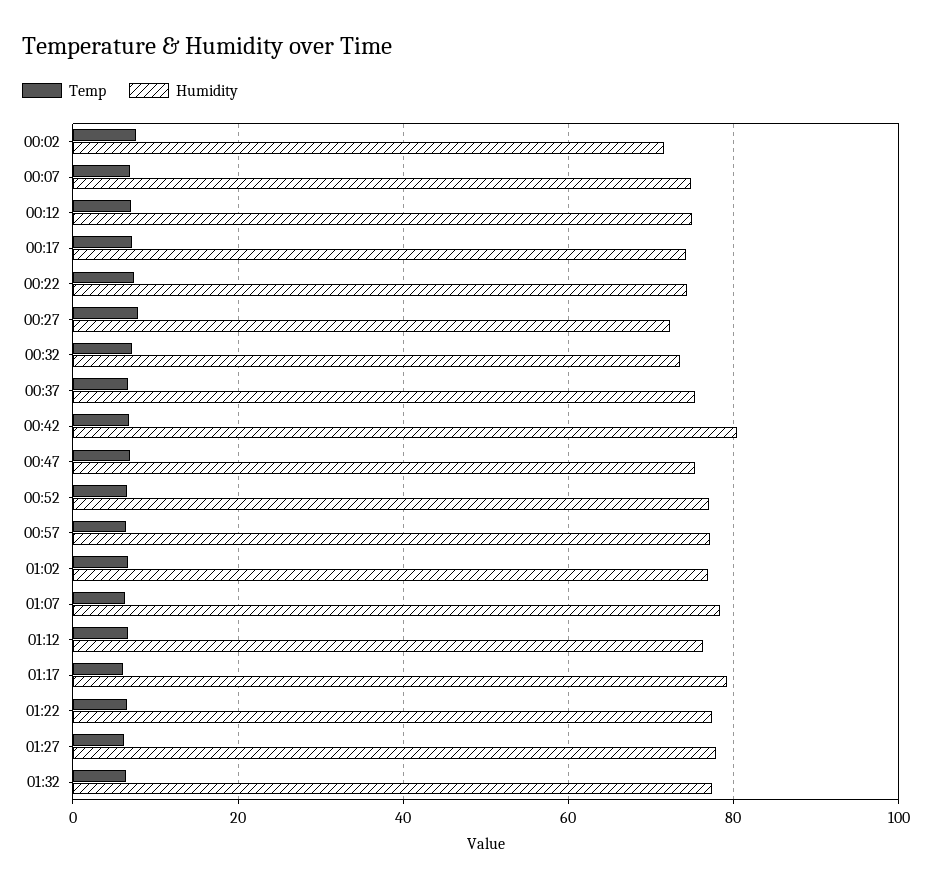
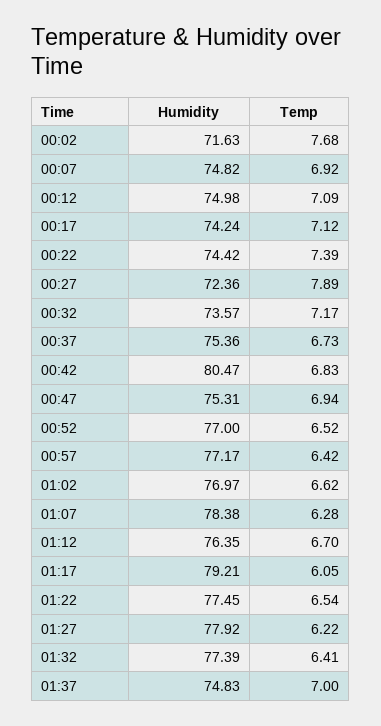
  {
    "Temp": {
      "00:02": 7.68,
      "00:07": 6.92,
      "00:12": 7.09,
      "00:17": 7.12,
      "00:22": 7.39,
      "00:27": 7.89,
      "00:32": 7.17,
      "00:37": 6.73,
      "00:42": 6.83,
      "00:47": 6.94,
      "00:52": 6.52,
      "00:57": 6.42,
      "01:02": 6.62,
      "01:07": 6.28,
      "01:12": 6.7,
      "01:17": 6.05,
      "01:22": 6.54,
      "01:27": 6.22,
-     "01:32": 6.41
+     "01:32": 6.41,
+     "01:37": 7
    },
    "Humidity": {
      "00:02": 71.63,
      "00:07": 74.82,
      "00:12": 74.98,
      "00:17": 74.24,
      "00:22": 74.42,
      "00:27": 72.36,
      "00:32": 73.57,
      "00:37": 75.36,
      "00:42": 80.47,
      "00:47": 75.31,
      "00:52": 77,
      "00:57": 77.17,
      "01:02": 76.97,
      "01:07": 78.38,
      "01:12": 76.35,
      "01:17": 79.21,
      "01:22": 77.45,
      "01:27": 77.92,
-     "01:32": 77.39
+     "01:32": 77.39,
+     "01:37": 74.83
    }
  }

